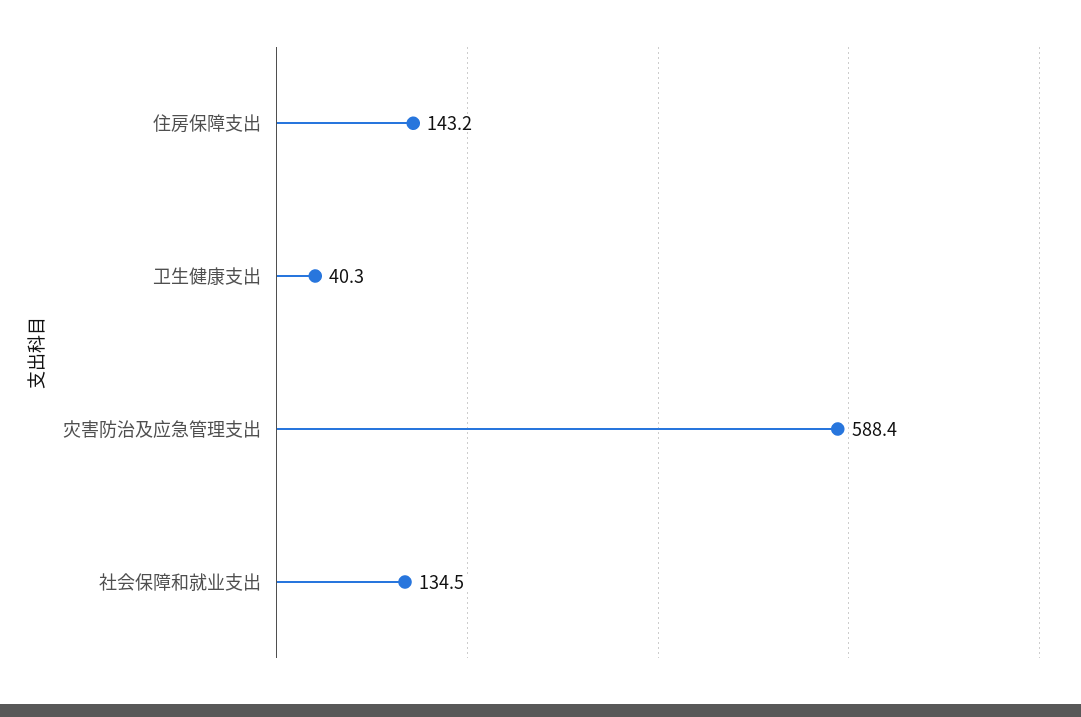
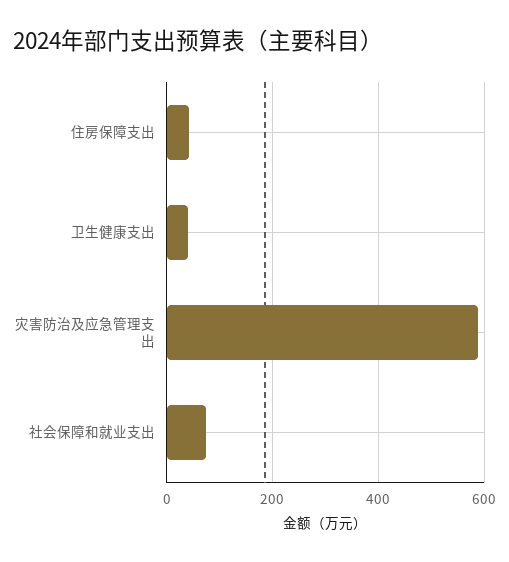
  {
-   "住房保障支出": 143.2,
+   "住房保障支出": 40,
    "卫生健康支出": 40.3,
    "灾害防治及应急管理支出": 588.4,
-   "社会保障和就业支出": 134.5
+   "社会保障和就业支出": 80
  }

